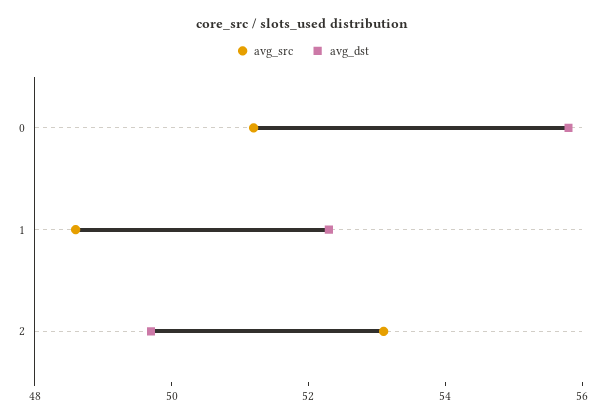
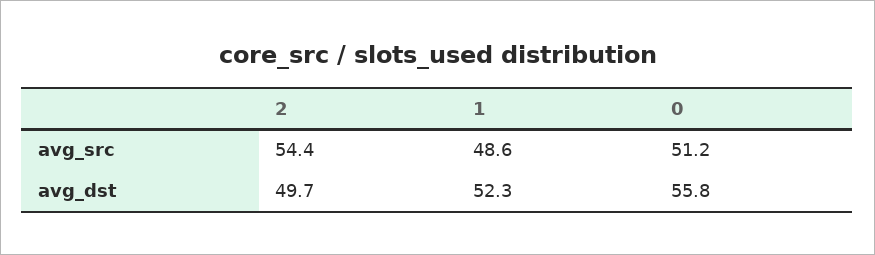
  {
    "avg_src": {
      "0": 51.2,
      "1": 48.6,
-     "2": 53
+     "2": 54.4
    },
    "avg_dst": {
      "0": 55.8,
      "1": 52.3,
      "2": 49.7
    }
  }

